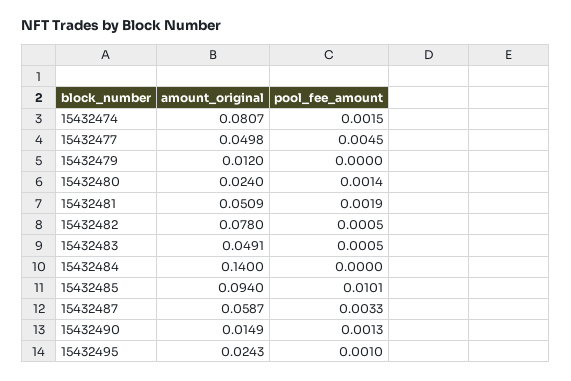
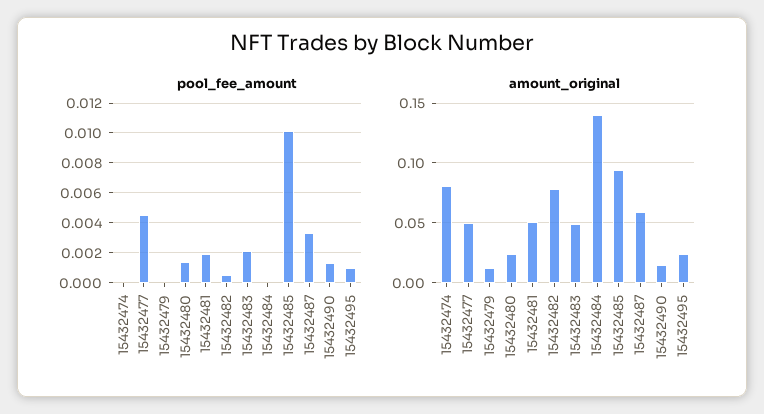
  {
    "amount_original": {
      "15432474": 0.0807,
      "15432477": 0.0498,
      "15432479": 0.012,
      "15432480": 0.024,
      "15432481": 0.0509,
      "15432482": 0.078,
      "15432483": 0.0491,
      "15432484": 0.14,
      "15432485": 0.094,
      "15432487": 0.0587,
      "15432490": 0.0149,
      "15432495": 0.0243
    },
    "pool_fee_amount": {
-     "15432474": 0.0015,
+     "15432474": 0,
      "15432477": 0.0045,
      "15432479": 0,
      "15432480": 0.0014,
      "15432481": 0.0019,
      "15432482": 0.0005,
-     "15432483": 0.0005,
+     "15432483": 0.002,
      "15432484": 0,
      "15432485": 0.0101,
      "15432487": 0.0033,
      "15432490": 0.0013,
      "15432495": 0.001
    }
  }

